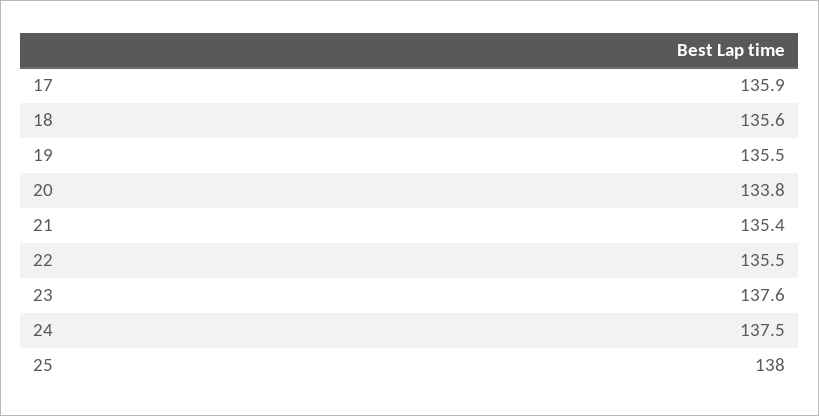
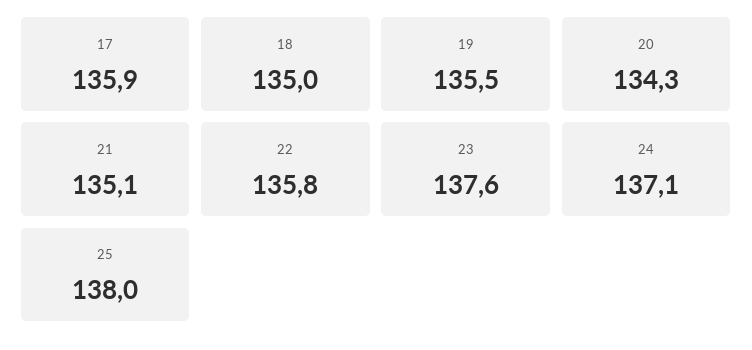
  {
    "17": 135.9,
-   "18": 135.6,
+   "18": 135,
    "19": 135.5,
-   "20": 133.8,
+   "20": 134.3,
-   "21": 135.4,
+   "21": 135.1,
-   "22": 135.5,
+   "22": 135.8,
    "23": 137.6,
-   "24": 137.5,
+   "24": 137.1,
    "25": 138
  }

